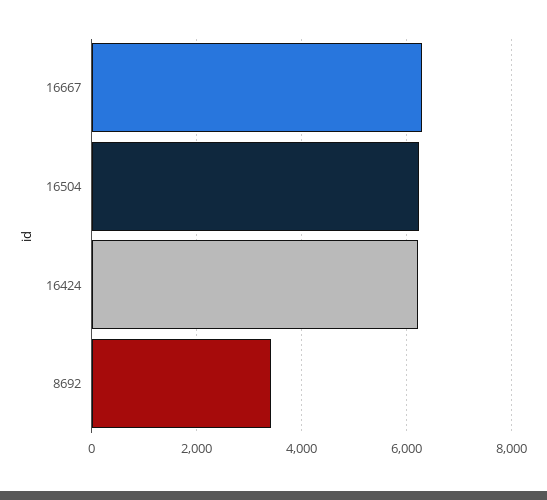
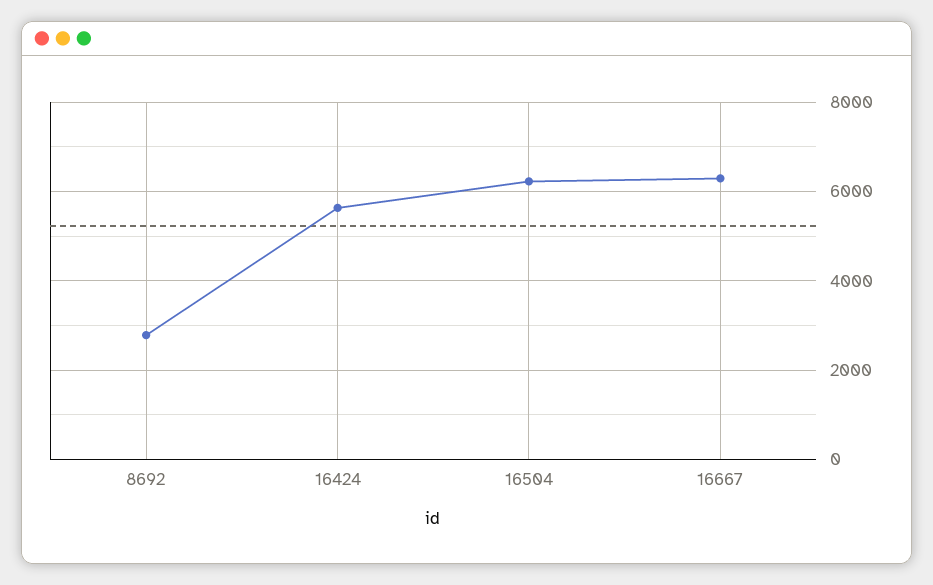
  {
    "16667": 6200,
    "16504": 6200,
-   "16424": 6200,
+   "16424": 5600,
-   "8692": 3400
+   "8692": 2800
  }

